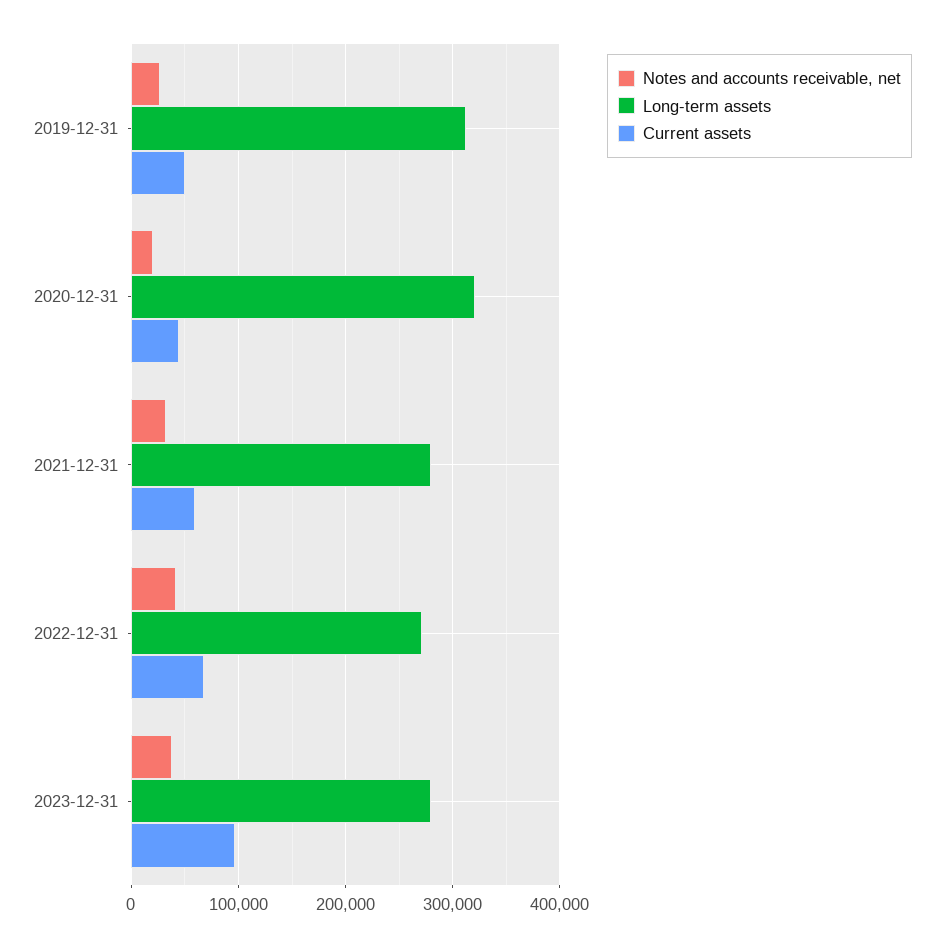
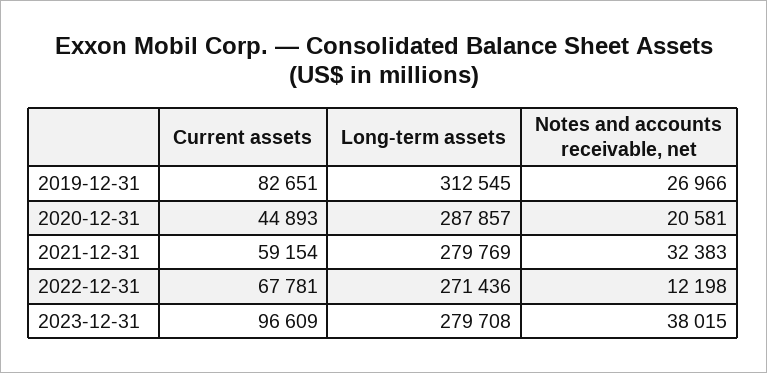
  {
    "Notes and accounts receivable, net": {
      "2019-12-31": 26966,
      "2020-12-31": 20581,
      "2021-12-31": 32383,
-     "2022-12-31": 40000,
+     "2022-12-31": 12198,
      "2023-12-31": 38015
    },
    "Long-term assets": {
      "2019-12-31": 312545,
-     "2020-12-31": 320000,
+     "2020-12-31": 287857,
      "2021-12-31": 279769,
      "2022-12-31": 271436,
      "2023-12-31": 279708
    },
    "Current assets": {
-     "2019-12-31": 50000,
+     "2019-12-31": 82651,
      "2020-12-31": 44893,
      "2021-12-31": 59154,
      "2022-12-31": 67781,
      "2023-12-31": 96609
    }
  }

